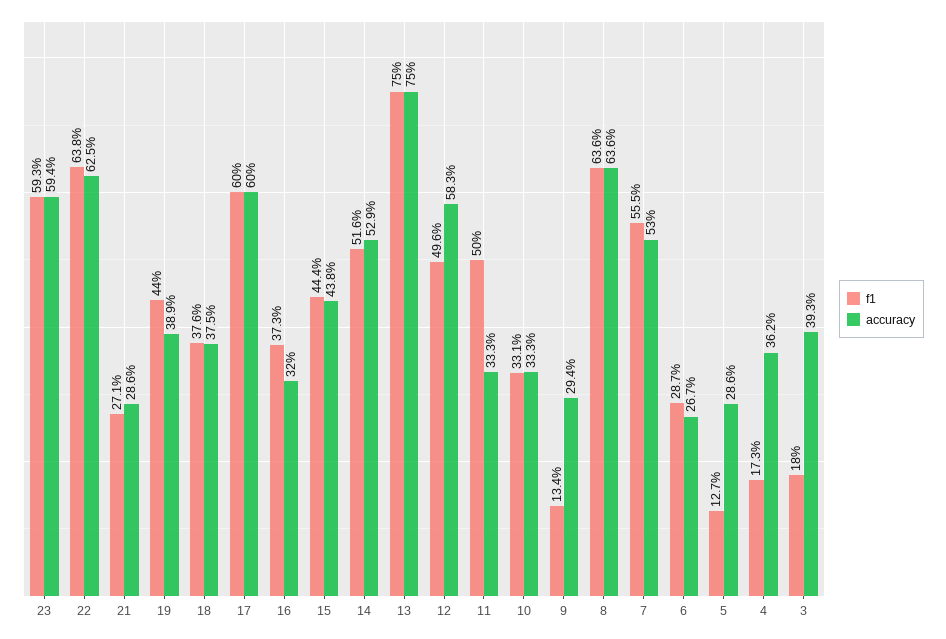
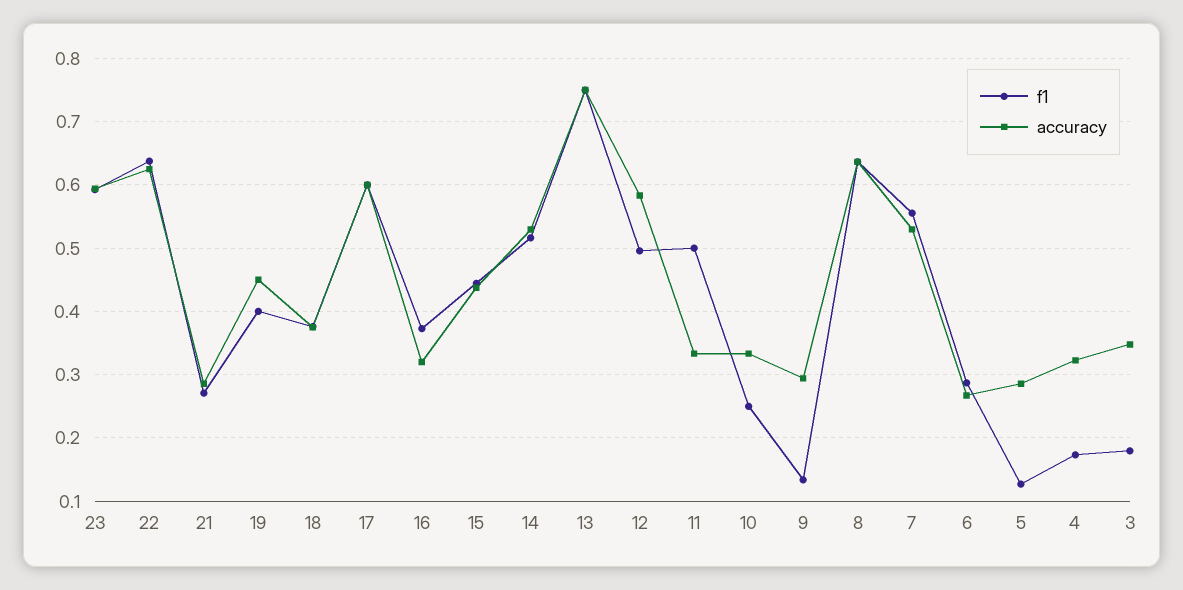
  {
    "f1": {
      "23": 0.593,
      "22": 0.638,
      "21": 0.271,
-     "19": 0.44,
+     "19": 0.4,
      "18": 0.376,
      "17": 0.6,
      "16": 0.373,
      "15": 0.444,
      "14": 0.516,
      "13": 0.75,
      "12": 0.496,
      "11": 0.5,
-     "10": 0.331,
+     "10": 0.25,
      "9": 0.134,
      "8": 0.636,
      "7": 0.555,
      "6": 0.287,
      "5": 0.127,
      "4": 0.173,
      "3": 0.18
    },
    "accuracy": {
      "23": 0.594,
      "22": 0.625,
      "21": 0.286,
-     "19": 0.389,
+     "19": 0.45,
      "18": 0.375,
      "17": 0.6,
      "16": 0.32,
      "15": 0.438,
      "14": 0.529,
      "13": 0.75,
      "12": 0.583,
      "11": 0.333,
      "10": 0.333,
      "9": 0.294,
      "8": 0.636,
      "7": 0.53,
      "6": 0.267,
      "5": 0.286,
-     "4": 0.362,
+     "4": 0.32,
-     "3": 0.393
+     "3": 0.35
    }
  }

